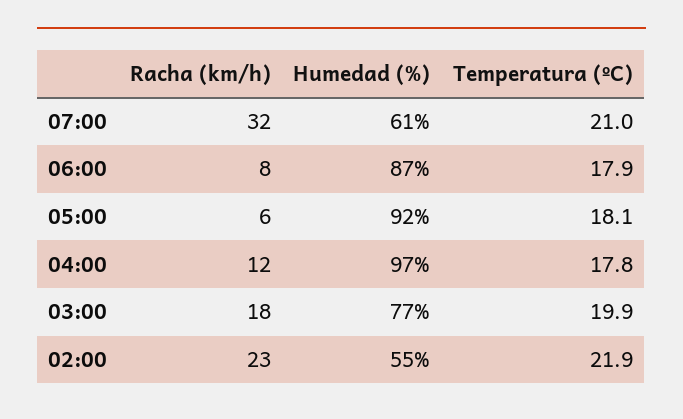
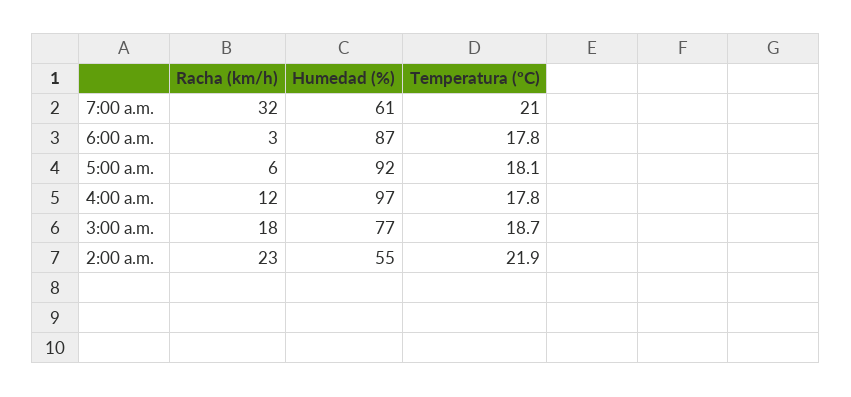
  {
    "Racha (km/h)": {
      "07:00": 32,
-     "06:00": 8,
+     "06:00": 3,
      "05:00": 6,
      "04:00": 12,
      "03:00": 18,
      "02:00": 23
    },
    "Humedad (%)": {
      "07:00": 61,
      "06:00": 87,
      "05:00": 92,
      "04:00": 97,
      "03:00": 77,
      "02:00": 55
    },
    "Temperatura (ºC)": {
      "07:00": 21,
-     "06:00": 17.9,
+     "06:00": 17.8,
      "05:00": 18.1,
      "04:00": 17.8,
-     "03:00": 19.9,
+     "03:00": 18.7,
      "02:00": 21.9
    }
  }

